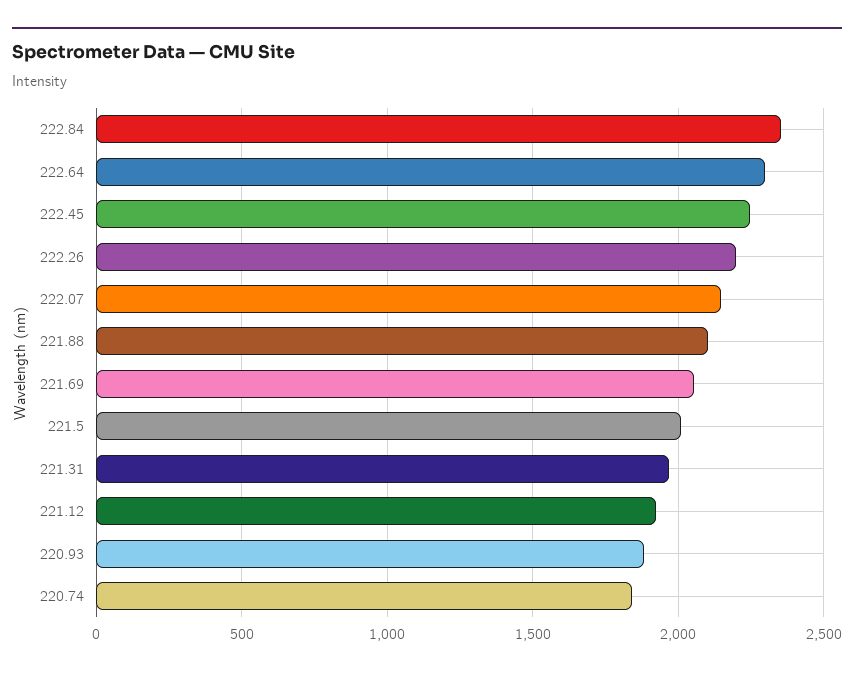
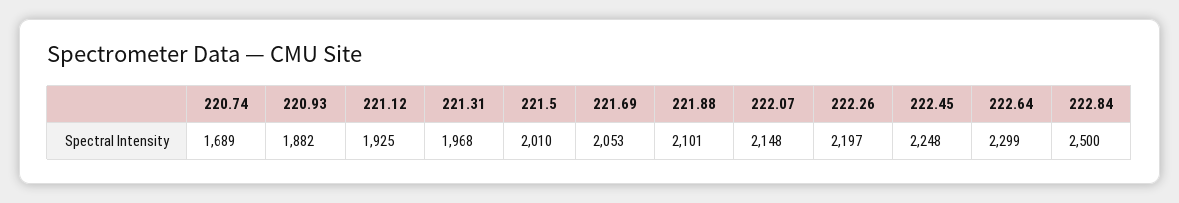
  {
-   "222.84": 2350,
+   "222.84": 2500,
    "222.64": 2299,
    "222.45": 2248,
    "222.26": 2197,
    "222.07": 2148,
    "221.88": 2101,
    "221.69": 2053,
    "221.5": 2010,
    "221.31": 1968,
    "221.12": 1925,
    "220.93": 1882,
-   "220.74": 1850
+   "220.74": 1689
  }

